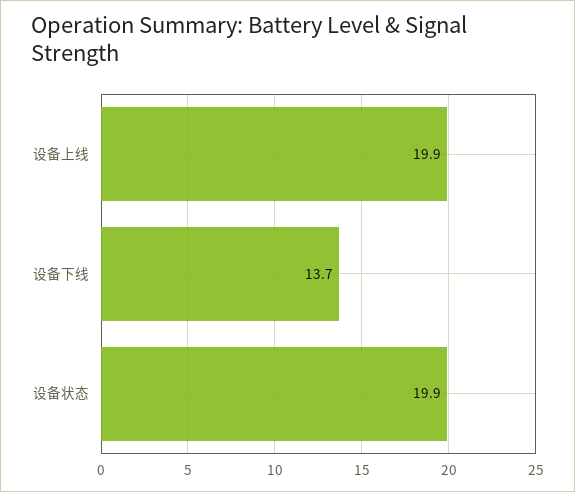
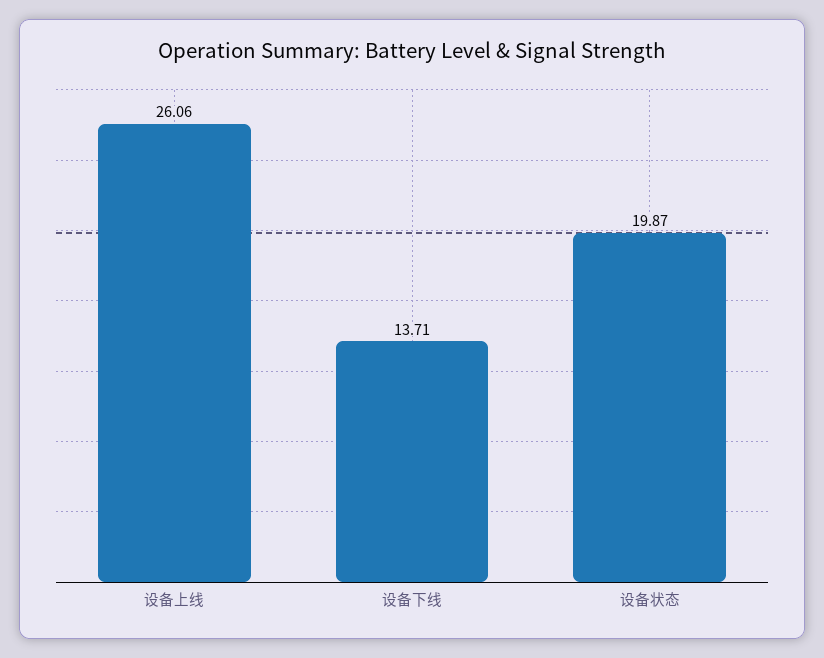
  {
-   "设备上线": 19.9,
+   "设备上线": 26.06,
    "设备下线": 13.71,
    "设备状态": 19.87
  }

